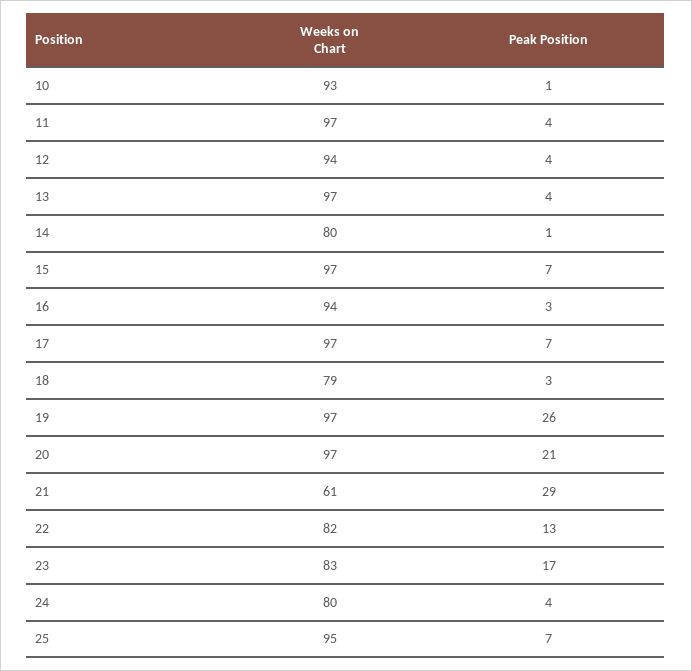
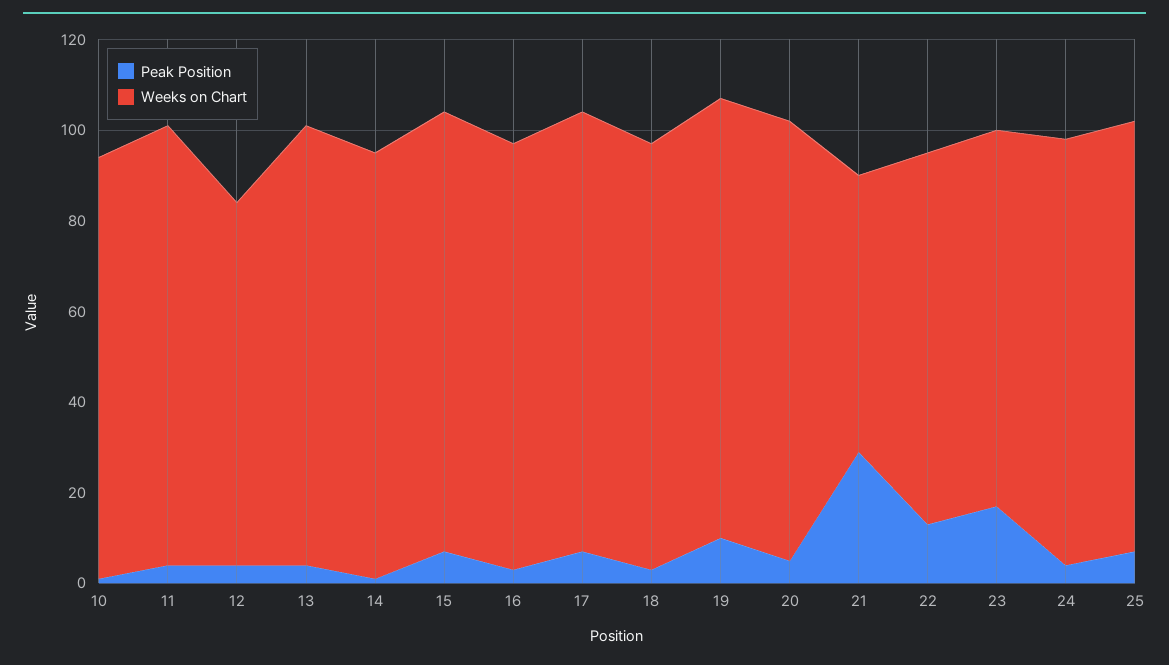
  {
    "Weeks on Chart": {
      "10": 93,
      "11": 97,
-     "12": 94,
+     "12": 80,
      "13": 97,
-     "14": 80,
+     "14": 95,
      "15": 97,
      "16": 94,
      "17": 97,
-     "18": 79,
+     "18": 95,
      "19": 97,
      "20": 97,
      "21": 61,
      "22": 82,
      "23": 83,
-     "24": 80,
+     "24": 95,
      "25": 95
    },
    "Peak Position": {
      "10": 1,
      "11": 4,
      "12": 4,
      "13": 4,
      "14": 1,
      "15": 7,
      "16": 3,
      "17": 7,
      "18": 3,
-     "19": 26,
+     "19": 10,
-     "20": 21,
+     "20": 5,
      "21": 29,
      "22": 13,
      "23": 17,
      "24": 4,
      "25": 7
    }
  }

